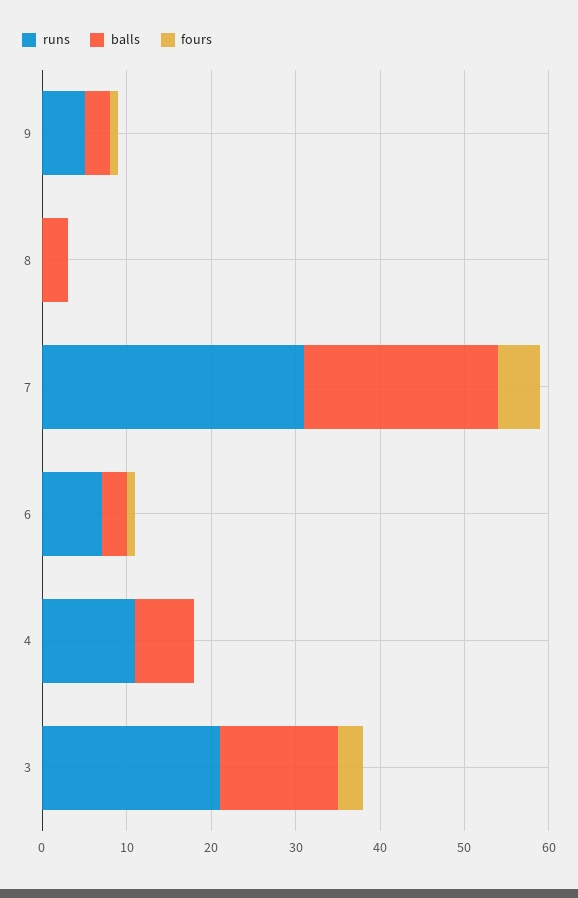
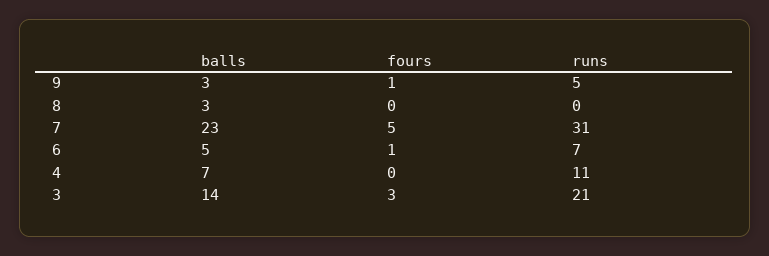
  {
    "runs": {
      "9": 5,
      "8": 0,
      "7": 31,
      "6": 7,
      "4": 11,
      "3": 21
    },
    "balls": {
      "9": 3,
      "8": 3,
      "7": 23,
-     "6": 3,
+     "6": 5,
      "4": 7,
      "3": 14
    },
    "fours": {
      "9": 1,
      "8": 0,
      "7": 5,
      "6": 1,
      "4": 0,
      "3": 3
    }
  }

